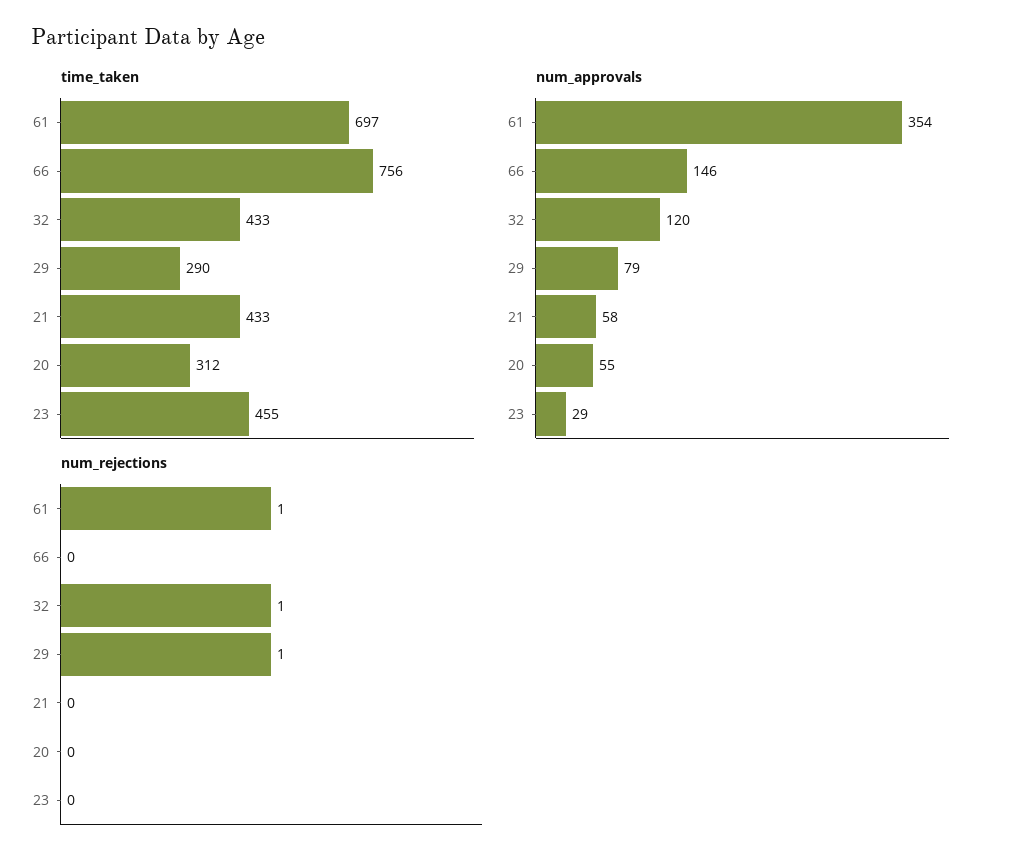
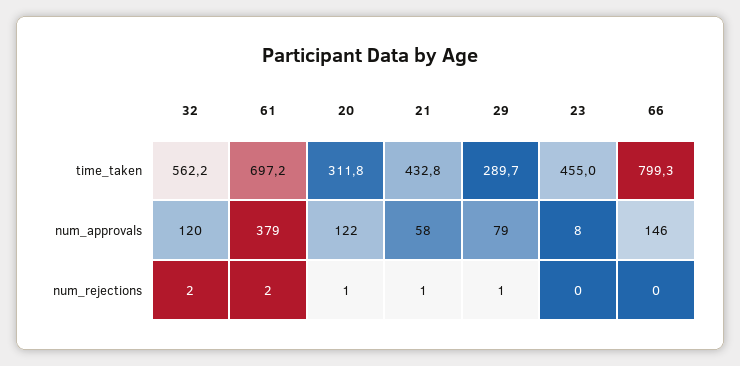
  {
    "time_taken": {
      "61": 697.2,
-     "66": 756,
+     "66": 799.3,
-     "32": 433,
+     "32": 562.2,
      "29": 289.7,
      "21": 432.8,
      "20": 311.8,
      "23": 455
    },
    "num_approvals": {
-     "61": 354,
+     "61": 379,
      "66": 146,
      "32": 120,
      "29": 79,
      "21": 58,
-     "20": 55,
+     "20": 122,
-     "23": 29
+     "23": 8
    },
    "num_rejections": {
-     "61": 1,
+     "61": 2,
      "66": 0,
-     "32": 1,
+     "32": 2,
      "29": 1,
-     "21": 0,
+     "21": 1,
-     "20": 0,
+     "20": 1,
      "23": 0
    }
  }

